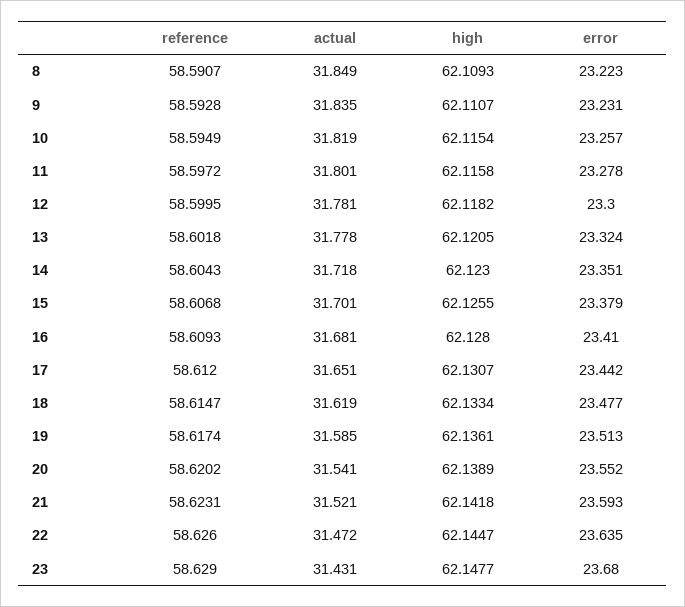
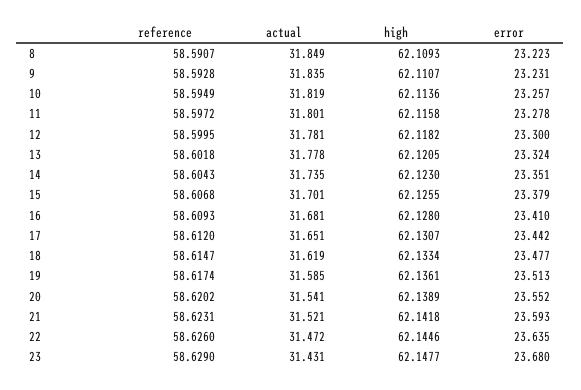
  {
    "reference": {
      "8": 58.5907,
      "9": 58.5928,
      "10": 58.5949,
      "11": 58.5972,
      "12": 58.5995,
      "13": 58.6018,
      "14": 58.6043,
      "15": 58.6068,
      "16": 58.6093,
      "17": 58.612,
      "18": 58.6147,
      "19": 58.6174,
      "20": 58.6202,
      "21": 58.6231,
      "22": 58.626,
      "23": 58.629
    },
    "actual": {
      "8": 31.849,
      "9": 31.835,
      "10": 31.819,
      "11": 31.801,
      "12": 31.781,
      "13": 31.778,
-     "14": 31.718,
+     "14": 31.735,
      "15": 31.701,
      "16": 31.681,
      "17": 31.651,
      "18": 31.619,
      "19": 31.585,
      "20": 31.541,
      "21": 31.521,
      "22": 31.472,
      "23": 31.431
    },
    "high": {
      "8": 62.1093,
      "9": 62.1107,
-     "10": 62.1154,
+     "10": 62.1136,
      "11": 62.1158,
      "12": 62.1182,
      "13": 62.1205,
      "14": 62.123,
      "15": 62.1255,
      "16": 62.128,
      "17": 62.1307,
      "18": 62.1334,
      "19": 62.1361,
      "20": 62.1389,
      "21": 62.1418,
-     "22": 62.1447,
+     "22": 62.1446,
      "23": 62.1477
    },
    "error": {
      "8": 23.223,
      "9": 23.231,
      "10": 23.257,
      "11": 23.278,
      "12": 23.3,
      "13": 23.324,
      "14": 23.351,
      "15": 23.379,
      "16": 23.41,
      "17": 23.442,
      "18": 23.477,
      "19": 23.513,
      "20": 23.552,
      "21": 23.593,
      "22": 23.635,
      "23": 23.68
    }
  }

